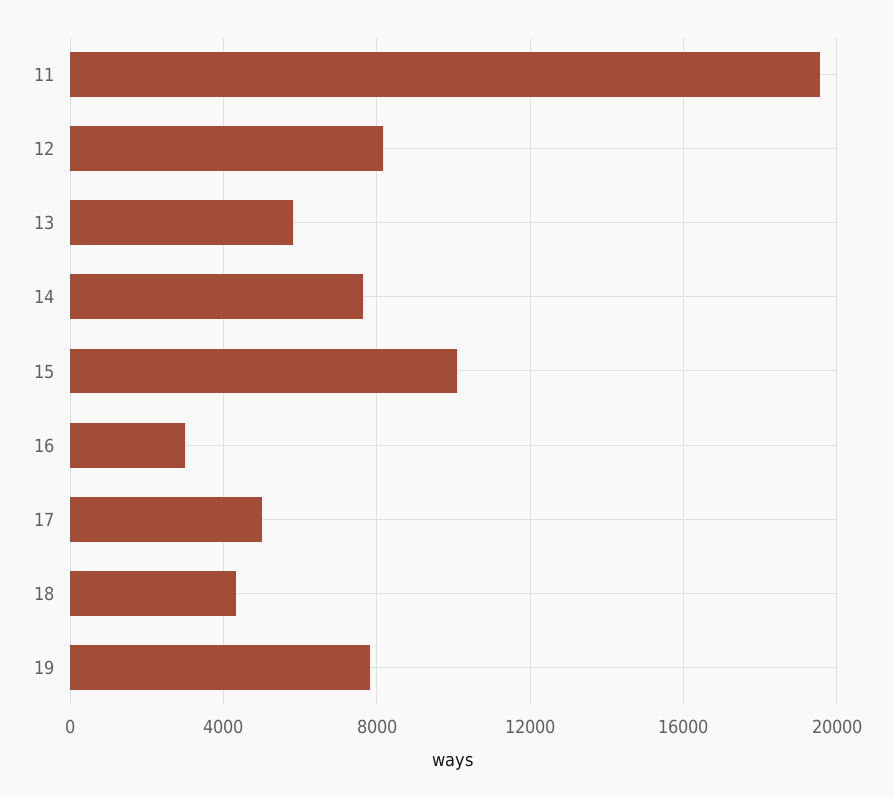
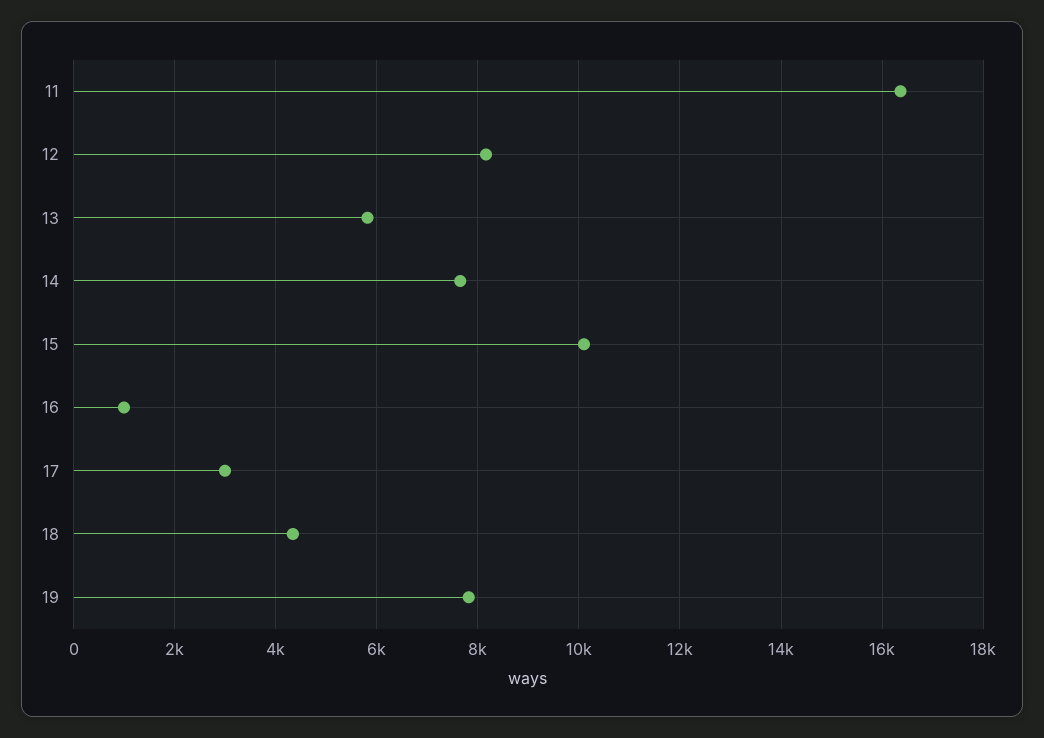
  {
-   "11": 19500,
+   "11": 16400,
    "12": 8200,
    "13": 5800,
    "14": 7600,
    "15": 10200,
-   "16": 3000,
+   "16": 1000,
-   "17": 5000,
+   "17": 3000,
    "18": 4400,
    "19": 7800
  }

